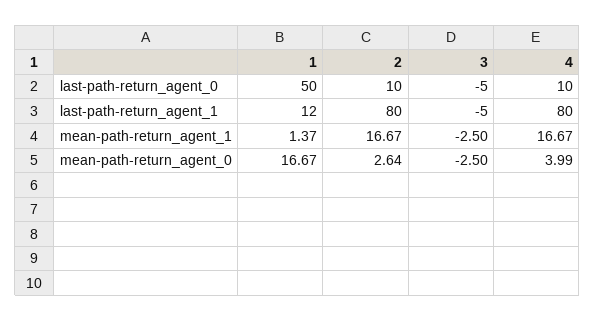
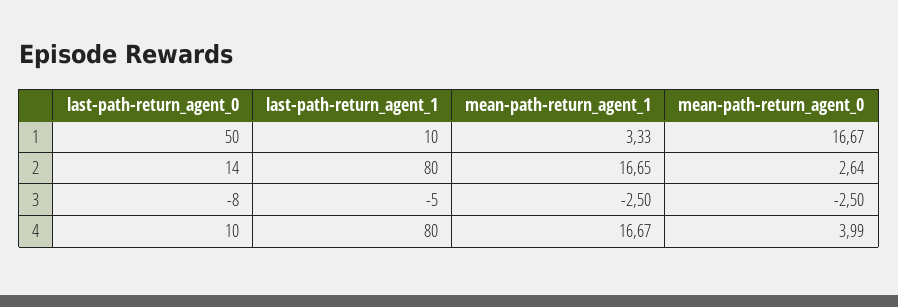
  {
    "1": {
      "last-path-return_agent_0": 50,
-     "last-path-return_agent_1": 12,
+     "last-path-return_agent_1": 10,
-     "mean-path-return_agent_1": 1.37,
+     "mean-path-return_agent_1": 3.33,
      "mean-path-return_agent_0": 16.67
    },
    "2": {
-     "last-path-return_agent_0": 10,
+     "last-path-return_agent_0": 14,
      "last-path-return_agent_1": 80,
-     "mean-path-return_agent_1": 16.67,
+     "mean-path-return_agent_1": 16.65,
      "mean-path-return_agent_0": 2.64
    },
    "3": {
-     "last-path-return_agent_0": -5,
+     "last-path-return_agent_0": -8,
      "last-path-return_agent_1": -5,
      "mean-path-return_agent_1": -2.5,
      "mean-path-return_agent_0": -2.5
    },
    "4": {
      "last-path-return_agent_0": 10,
      "last-path-return_agent_1": 80,
      "mean-path-return_agent_1": 16.67,
      "mean-path-return_agent_0": 3.99
    }
  }

